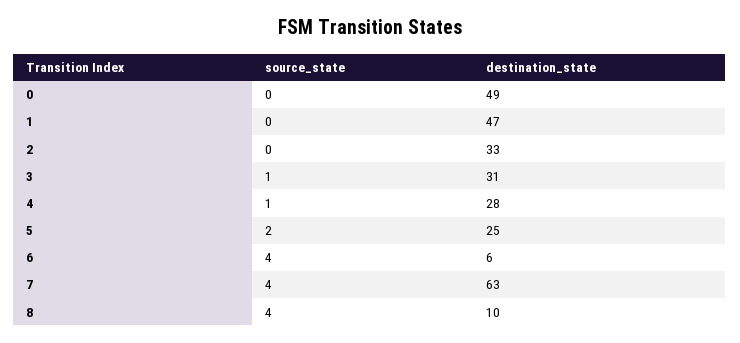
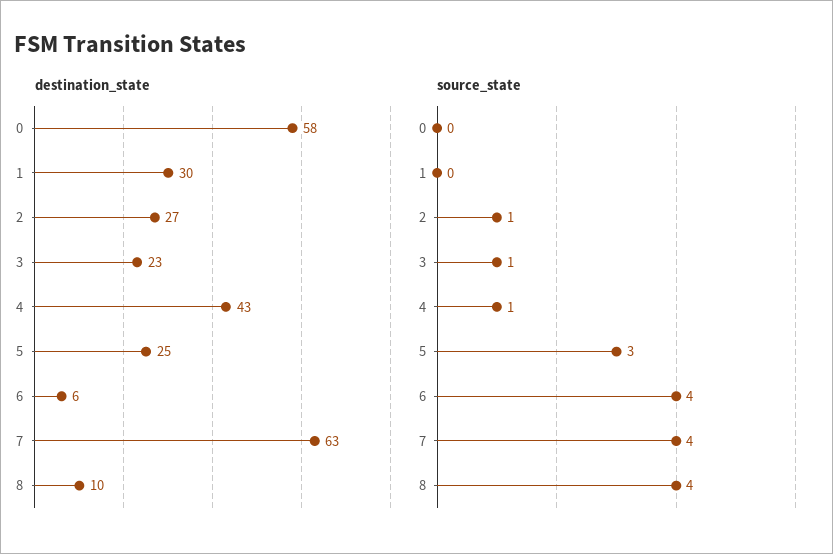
  {
    "source_state": {
      "0": 0,
      "1": 0,
-     "2": 0,
+     "2": 1,
      "3": 1,
      "4": 1,
-     "5": 2,
+     "5": 3,
      "6": 4,
      "7": 4,
      "8": 4
    },
    "destination_state": {
-     "0": 49,
+     "0": 58,
-     "1": 47,
+     "1": 30,
-     "2": 33,
+     "2": 27,
-     "3": 31,
+     "3": 23,
-     "4": 28,
+     "4": 43,
      "5": 25,
      "6": 6,
      "7": 63,
      "8": 10
    }
  }

